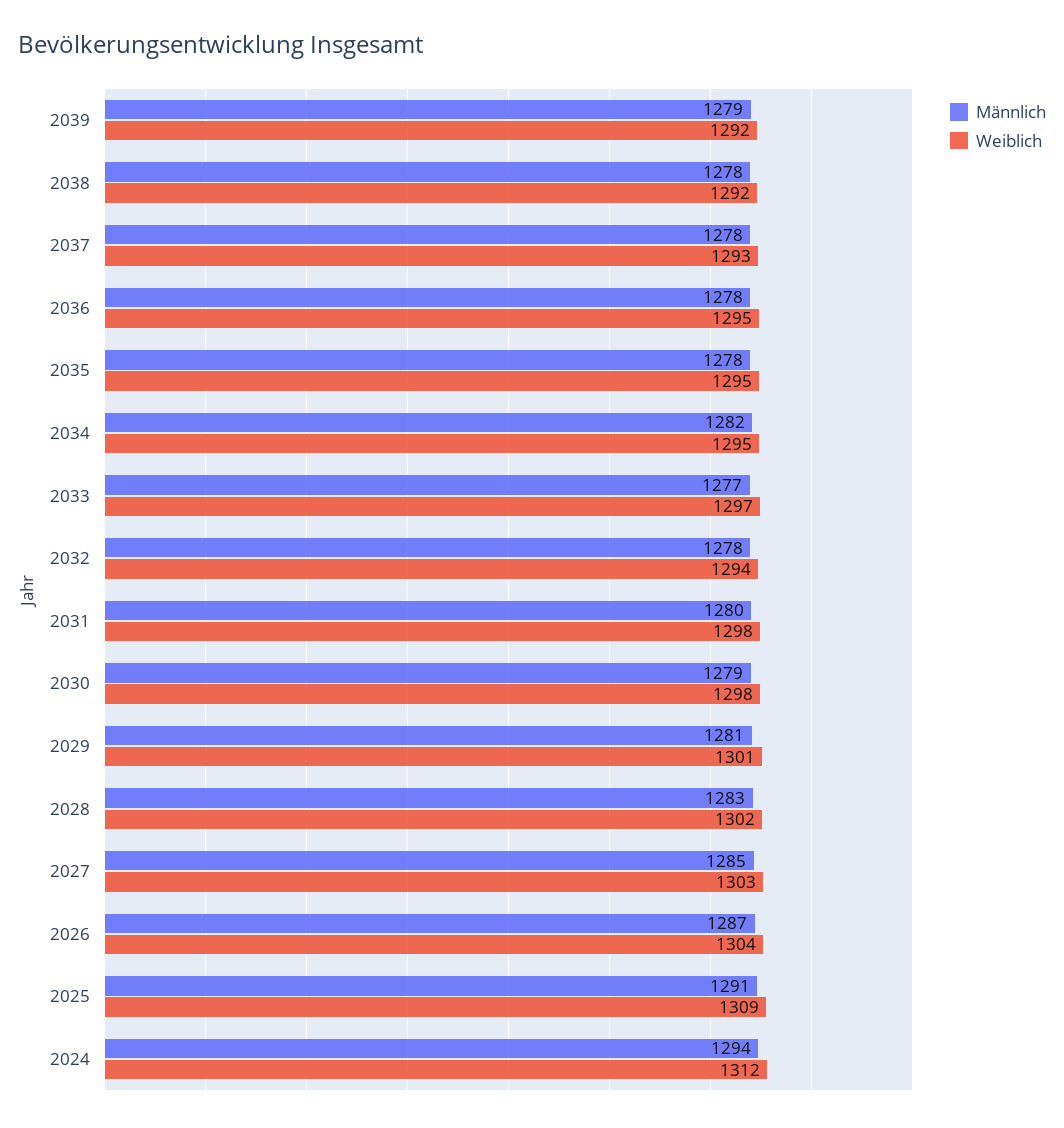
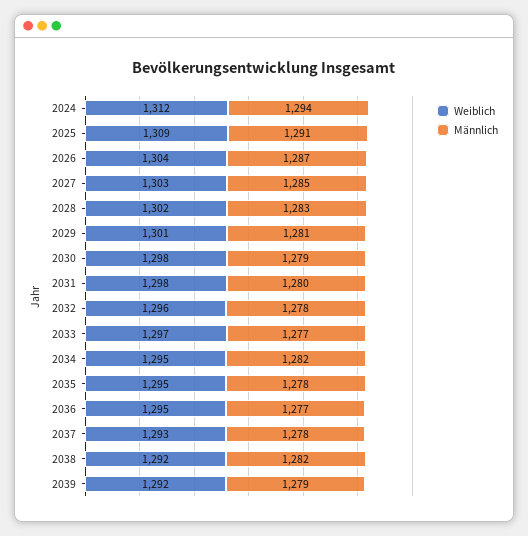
  {
    "Männlich": {
      "2039": 1279,
-     "2038": 1278,
+     "2038": 1282,
      "2037": 1278,
-     "2036": 1278,
+     "2036": 1277,
      "2035": 1278,
      "2034": 1282,
      "2033": 1277,
      "2032": 1278,
      "2031": 1280,
      "2030": 1279,
      "2029": 1281,
      "2028": 1283,
      "2027": 1285,
      "2026": 1287,
      "2025": 1291,
      "2024": 1294
    },
    "Weiblich": {
      "2039": 1292,
      "2038": 1292,
      "2037": 1293,
      "2036": 1295,
      "2035": 1295,
      "2034": 1295,
      "2033": 1297,
-     "2032": 1294,
+     "2032": 1296,
      "2031": 1298,
      "2030": 1298,
      "2029": 1301,
      "2028": 1302,
      "2027": 1303,
      "2026": 1304,
      "2025": 1309,
      "2024": 1312
    }
  }

